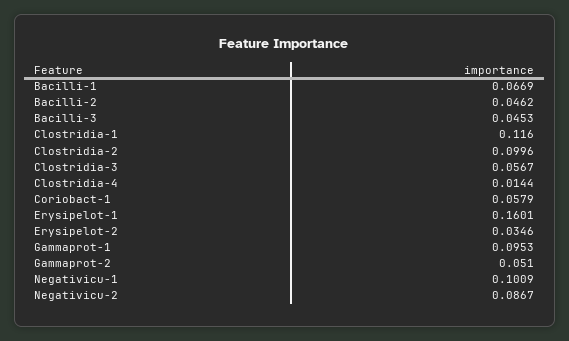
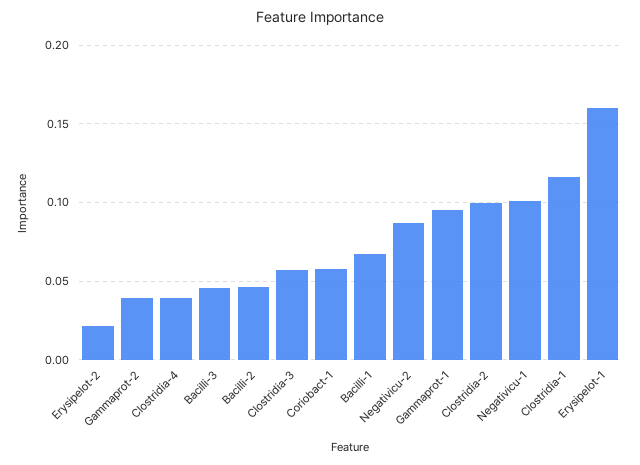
  {
    "Bacilli-1": 0.0669,
    "Bacilli-2": 0.0462,
    "Bacilli-3": 0.0453,
    "Clostridia-1": 0.116,
    "Clostridia-2": 0.0996,
    "Clostridia-3": 0.0567,
-   "Clostridia-4": 0.0144,
+   "Clostridia-4": 0.04,
    "Coriobact-1": 0.0579,
    "Erysipelot-1": 0.1601,
-   "Erysipelot-2": 0.0346,
+   "Erysipelot-2": 0.02,
    "Gammaprot-1": 0.0953,
-   "Gammaprot-2": 0.051,
+   "Gammaprot-2": 0.04,
    "Negativicu-1": 0.1009,
    "Negativicu-2": 0.0867
  }

